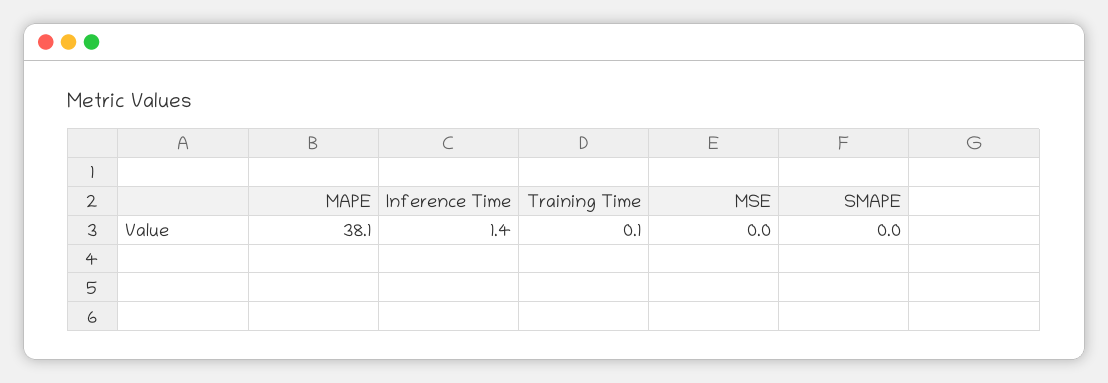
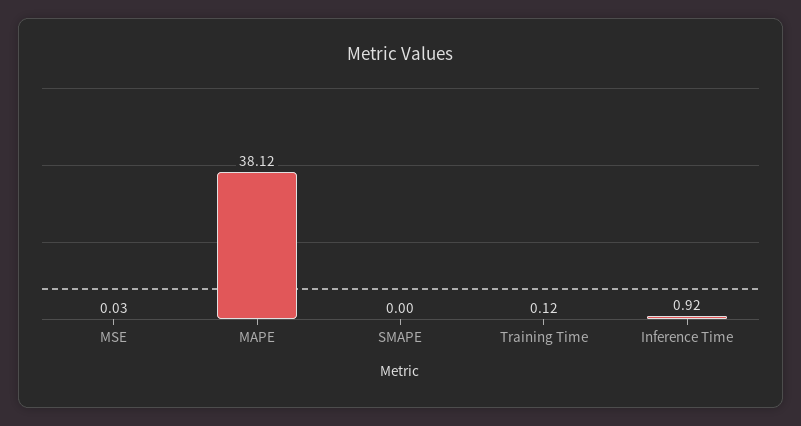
  {
    "MAPE": 38.12,
-   "Inference Time": 1.4,
+   "Inference Time": 0.92,
    "Training Time": 0.12,
    "MSE": 0.03,
    "SMAPE": 0
  }

